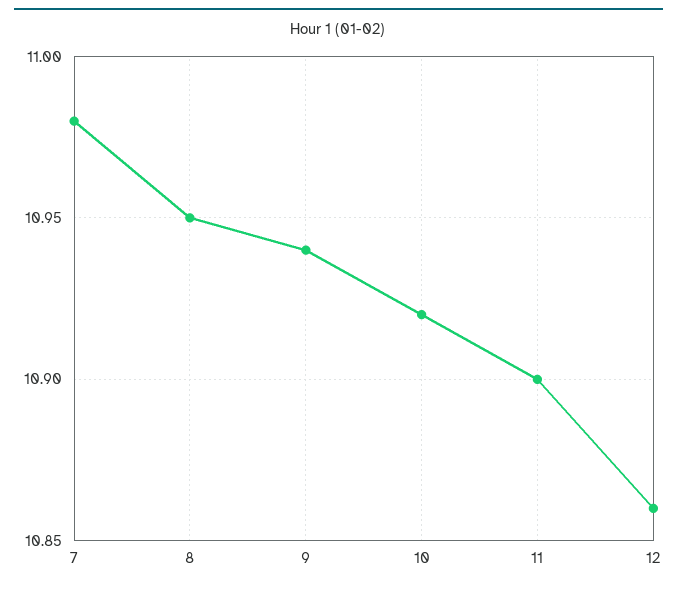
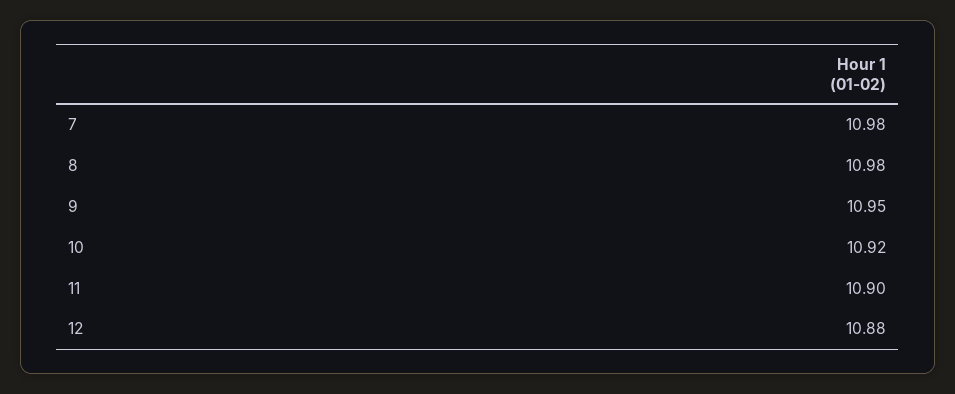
  {
    "7": 10.98,
-   "8": 10.95,
+   "8": 10.98,
-   "9": 10.94,
+   "9": 10.95,
    "10": 10.92,
    "11": 10.9,
-   "12": 10.86
+   "12": 10.88
  }

